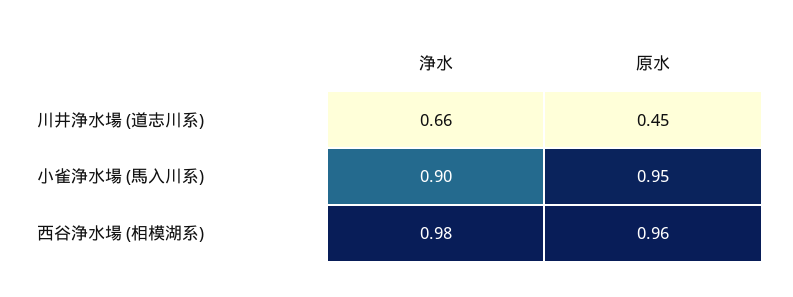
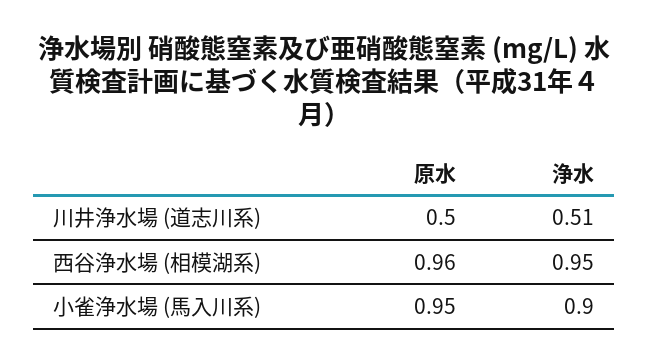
  {
    "浄水": {
-     "川井浄水場 (道志川系)": 0.66,
+     "川井浄水場 (道志川系)": 0.51,
      "小雀浄水場 (馬入川系)": 0.9,
-     "西谷浄水場 (相模湖系)": 0.98
+     "西谷浄水場 (相模湖系)": 0.95
    },
    "原水": {
-     "川井浄水場 (道志川系)": 0.45,
+     "川井浄水場 (道志川系)": 0.5,
      "小雀浄水場 (馬入川系)": 0.95,
      "西谷浄水場 (相模湖系)": 0.96
    }
  }

